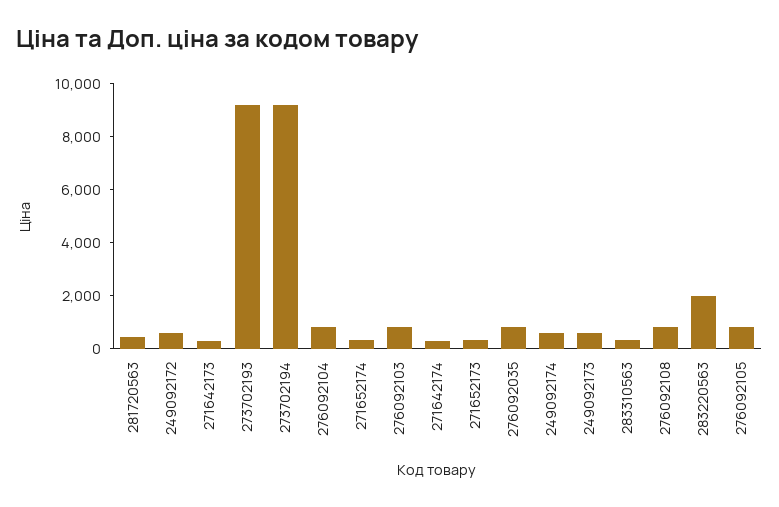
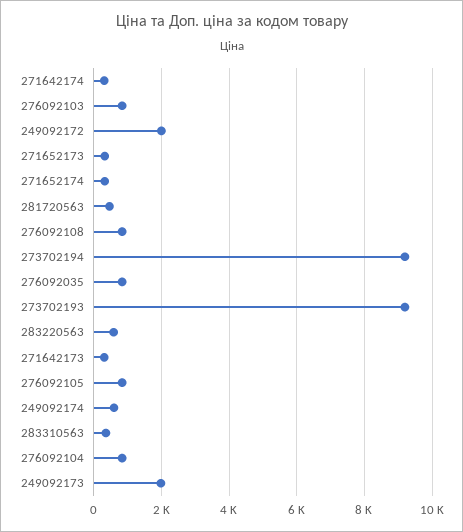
  {
    "281720563": 400,
-   "249092172": 500,
+   "249092172": 2000,
    "271642173": 400,
    "273702193": 9200,
    "273702194": 9200,
    "276092104": 800,
    "271652174": 400,
    "276092103": 800,
    "271642174": 400,
    "271652173": 400,
    "276092035": 800,
    "249092174": 600,
-   "249092173": 500,
+   "249092173": 2000,
    "283310563": 400,
    "276092108": 800,
-   "283220563": 2000,
+   "283220563": 600,
    "276092105": 800
  }

